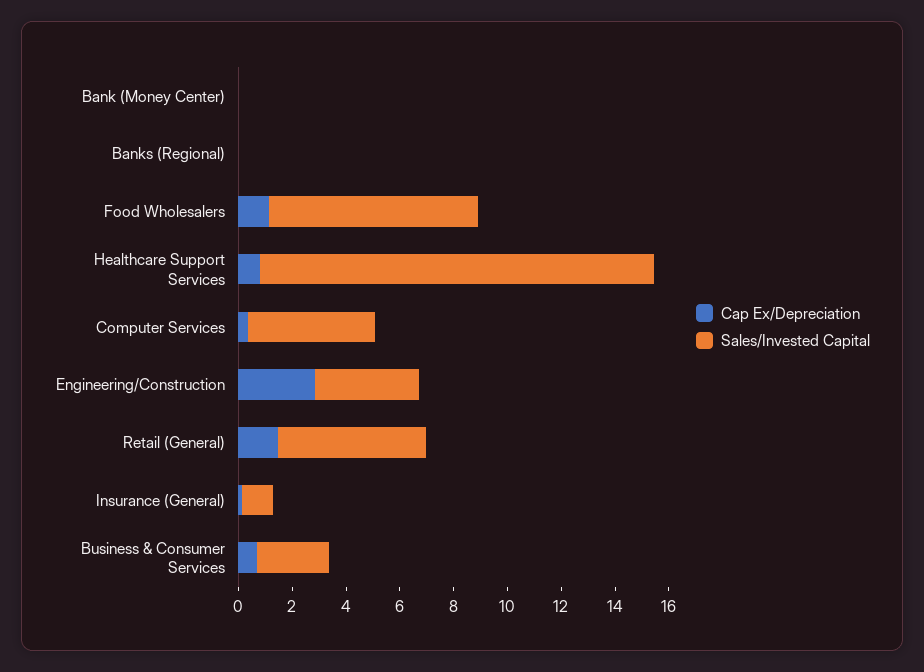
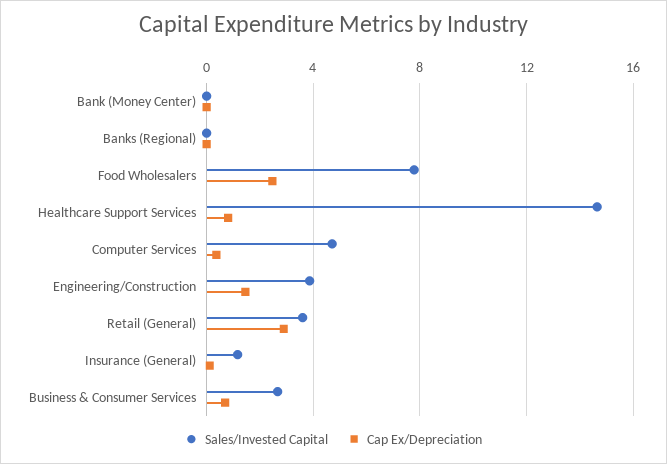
  {
    "Cap Ex/Depreciation": {
      "Bank (Money Center)": 0,
      "Banks (Regional)": 0,
-     "Food Wholesalers": 1,
+     "Food Wholesalers": 2.5,
      "Healthcare Support Services": 1,
      "Computer Services": 0.5,
-     "Engineering/Construction": 3,
+     "Engineering/Construction": 1.5,
-     "Retail (General)": 1.5,
+     "Retail (General)": 3,
      "Insurance (General)": 0,
      "Business & Consumer Services": 0.5
    },
    "Sales/Invested Capital": {
      "Bank (Money Center)": 0,
      "Banks (Regional)": 0,
      "Food Wholesalers": 8,
      "Healthcare Support Services": 14.5,
      "Computer Services": 4.5,
      "Engineering/Construction": 4,
-     "Retail (General)": 5.5,
+     "Retail (General)": 3.5,
      "Insurance (General)": 1,
      "Business & Consumer Services": 2.5
    }
  }

